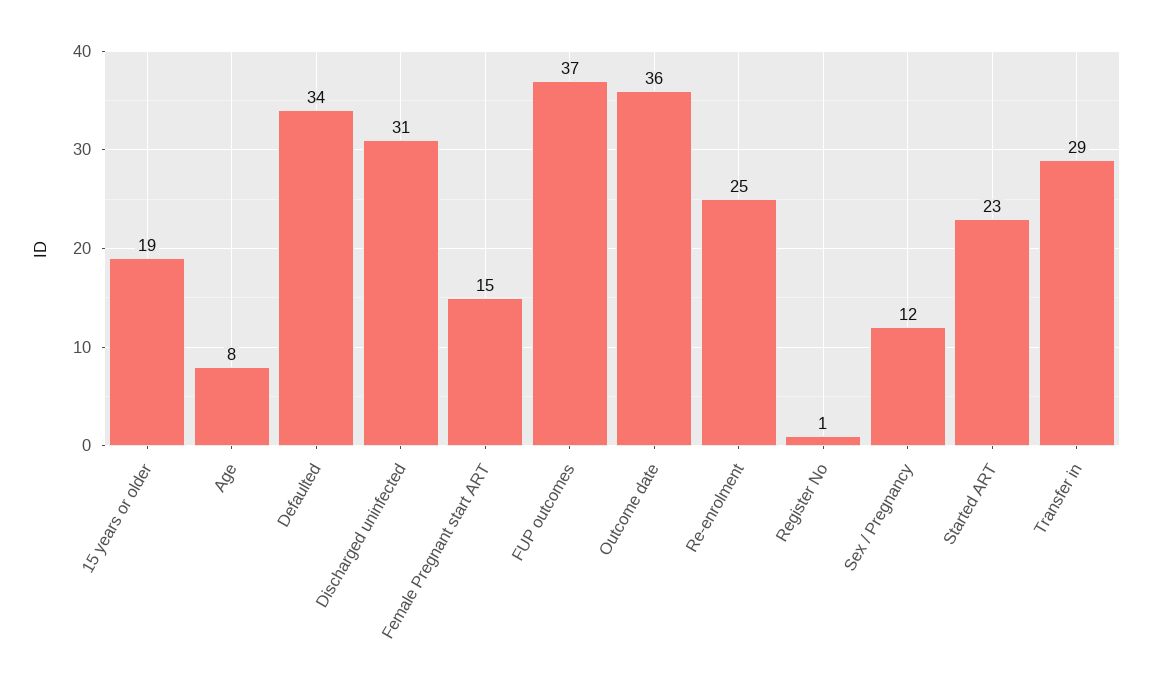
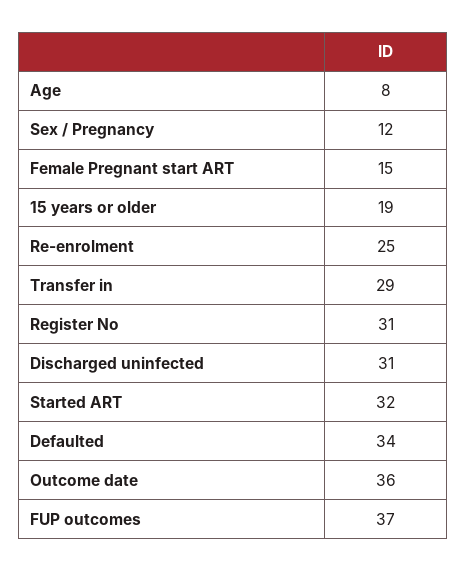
  {
    "15 years or older": 19,
    "Age": 8,
    "Defaulted": 34,
    "Discharged uninfected": 31,
    "Female Pregnant start ART": 15,
    "FUP outcomes": 37,
    "Outcome date": 36,
    "Re-enrolment": 25,
-   "Register No": 1,
+   "Register No": 31,
    "Sex / Pregnancy": 12,
-   "Started ART": 23,
+   "Started ART": 32,
    "Transfer in": 29
  }

